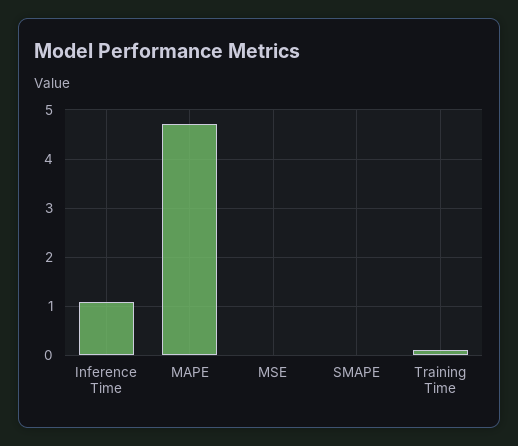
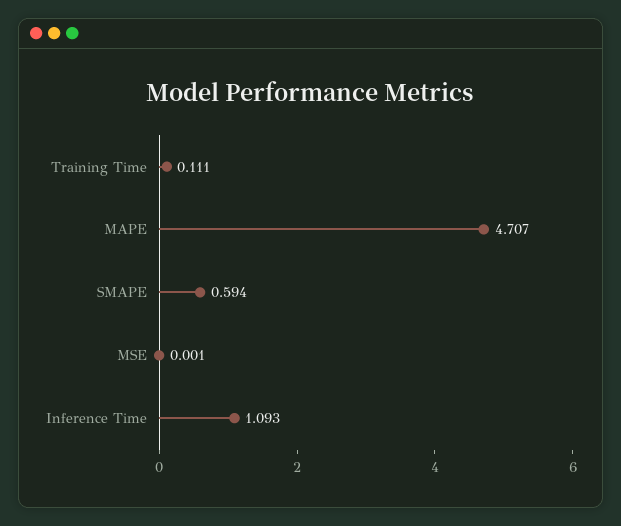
  {
    "Inference Time": 1.093,
    "MAPE": 4.707,
    "MSE": 0.001,
-   "SMAPE": 0,
+   "SMAPE": 0.594,
    "Training Time": 0.111
  }

